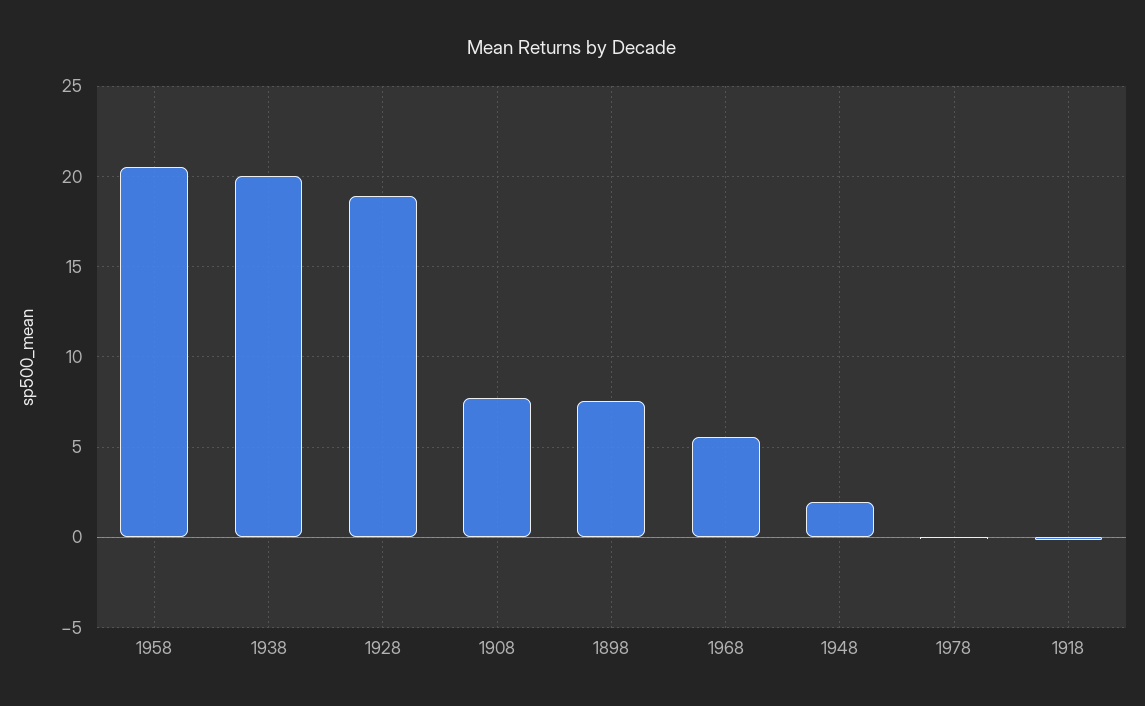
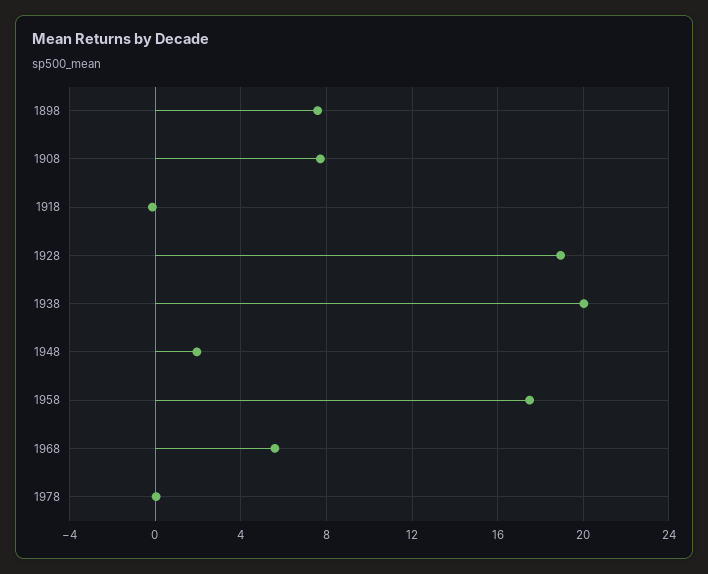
  {
-   "1958": 20.5,
+   "1958": 17.5,
    "1938": 20,
    "1928": 19,
    "1908": 7.5,
    "1898": 7.5,
    "1968": 5.5,
    "1948": 2,
    "1978": 0,
    "1918": 0
  }

